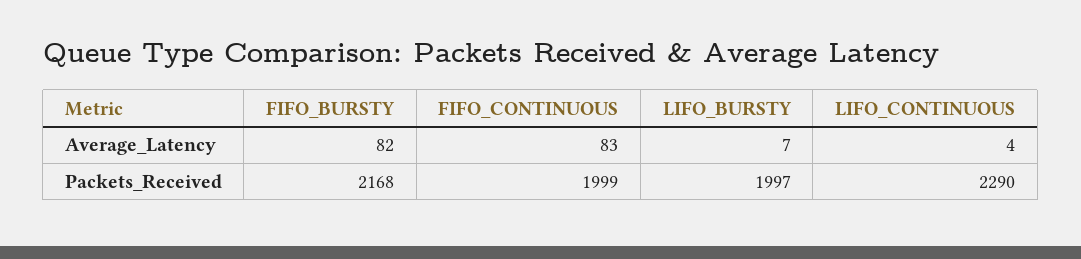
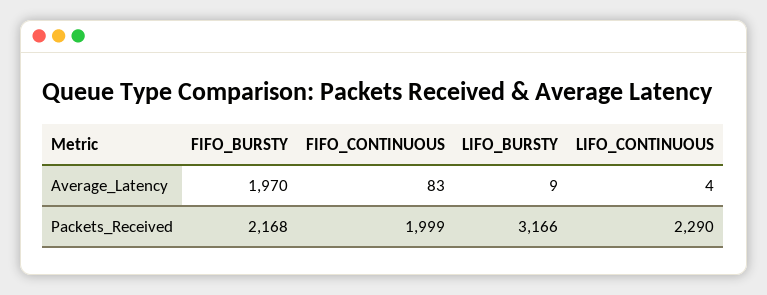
  {
    "FIFO_BURSTY": {
-     "Average_Latency": 82,
+     "Average_Latency": 1970,
      "Packets_Received": 2168
    },
    "FIFO_CONTINUOUS": {
      "Average_Latency": 83,
      "Packets_Received": 1999
    },
    "LIFO_BURSTY": {
-     "Average_Latency": 7,
+     "Average_Latency": 9,
-     "Packets_Received": 1997
+     "Packets_Received": 3166
    },
    "LIFO_CONTINUOUS": {
      "Average_Latency": 4,
      "Packets_Received": 2290
    }
  }

